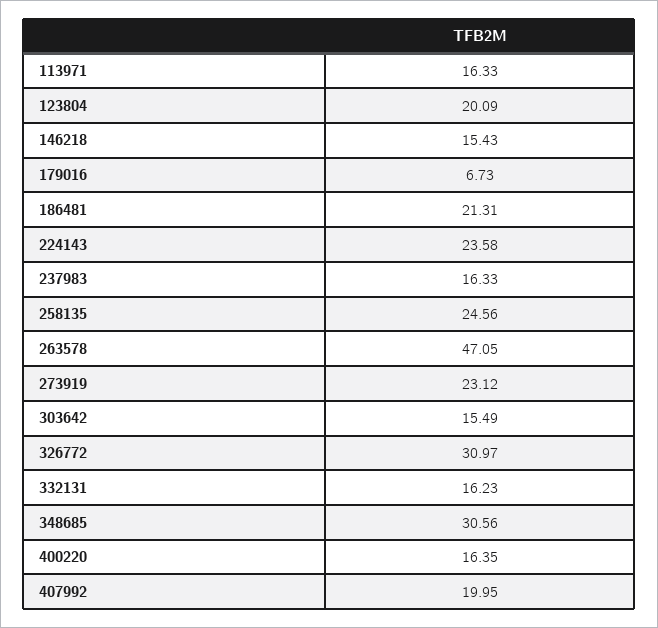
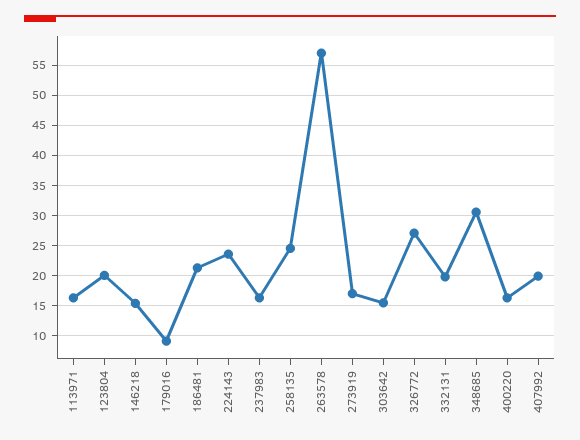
  {
    "113971": 16.33,
    "123804": 20.09,
    "146218": 15.43,
-   "179016": 6.73,
+   "179016": 9,
    "186481": 21.31,
    "224143": 23.58,
    "237983": 16.33,
    "258135": 24.56,
-   "263578": 47.05,
+   "263578": 57,
-   "273919": 23.12,
+   "273919": 17,
    "303642": 15.49,
-   "326772": 30.97,
+   "326772": 27,
-   "332131": 16.23,
+   "332131": 20,
    "348685": 30.56,
    "400220": 16.35,
    "407992": 19.95
  }

